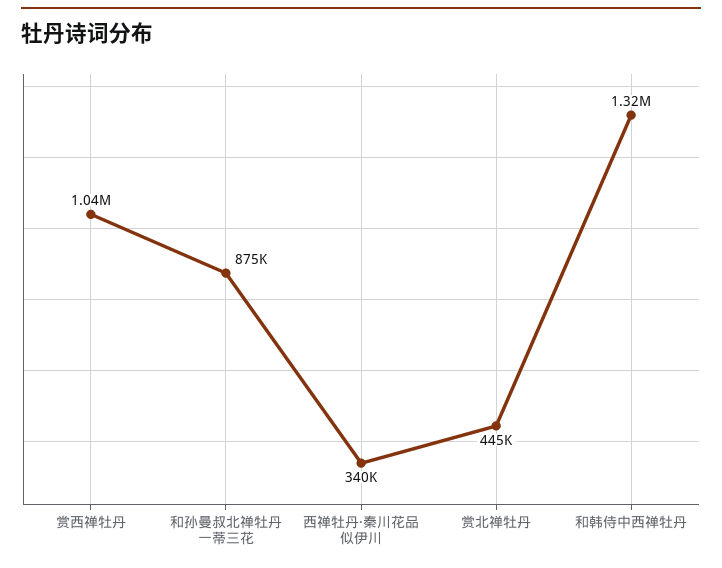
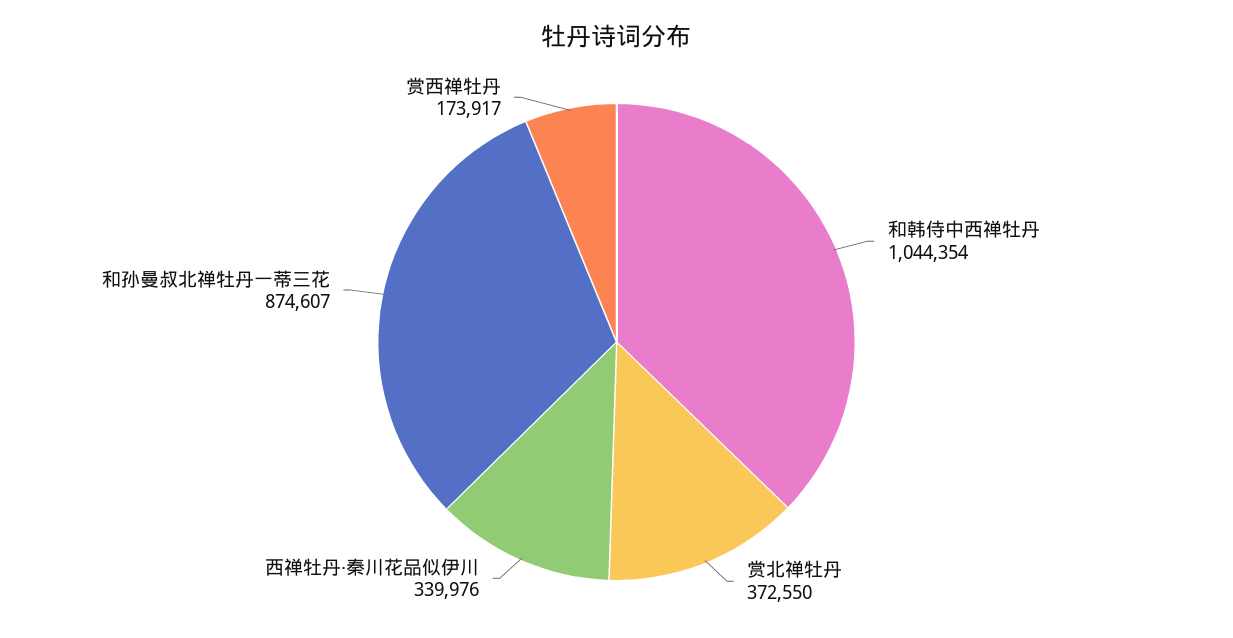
  {
-   "赏西禅牡丹": 1040000,
+   "赏西禅牡丹": 173917,
    "和孙曼叔北禅牡丹一蒂三花": 874607,
    "西禅牡丹·秦川花品似伊川": 339976,
-   "赏北禅牡丹": 445000,
+   "赏北禅牡丹": 372550,
-   "和韩侍中西禅牡丹": 1320000
+   "和韩侍中西禅牡丹": 1044354
  }

